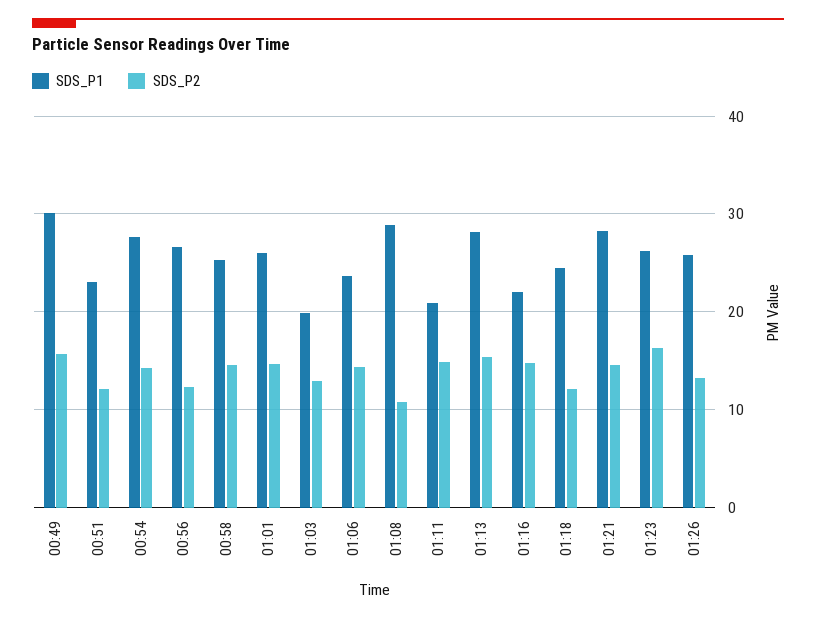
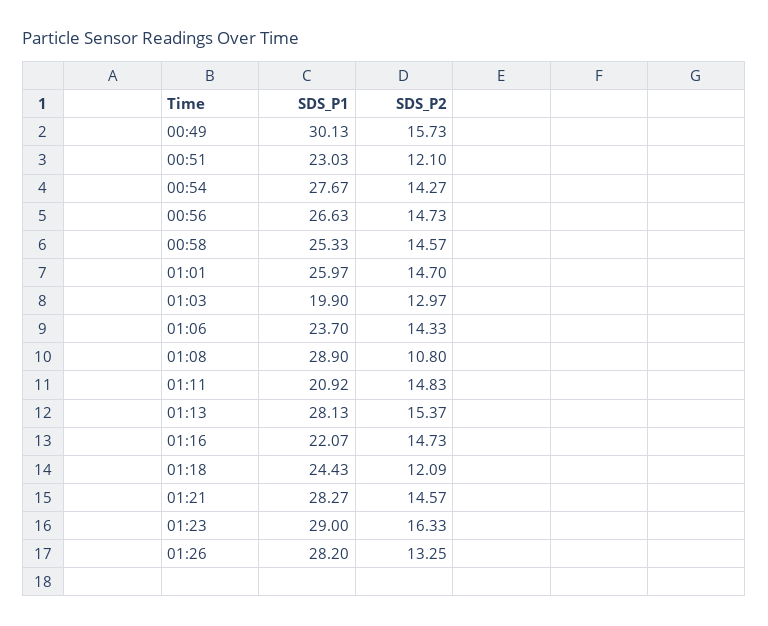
  {
    "SDS_P1": {
      "00:49": 30.13,
      "00:51": 23.03,
      "00:54": 27.67,
      "00:56": 26.63,
      "00:58": 25.33,
      "01:01": 25.97,
      "01:03": 19.9,
      "01:06": 23.7,
      "01:08": 28.9,
      "01:11": 20.92,
      "01:13": 28.13,
      "01:16": 22.07,
      "01:18": 24.43,
      "01:21": 28.27,
-     "01:23": 26,
+     "01:23": 29,
-     "01:26": 26
+     "01:26": 28.2
    },
    "SDS_P2": {
      "00:49": 15.73,
      "00:51": 12.1,
      "00:54": 14.27,
-     "00:56": 12,
+     "00:56": 14.73,
      "00:58": 14.57,
      "01:01": 14.7,
      "01:03": 12.97,
      "01:06": 14.33,
      "01:08": 10.8,
      "01:11": 14.83,
      "01:13": 15.37,
      "01:16": 14.73,
      "01:18": 12.09,
      "01:21": 14.57,
      "01:23": 16.33,
      "01:26": 13.25
    }
  }

